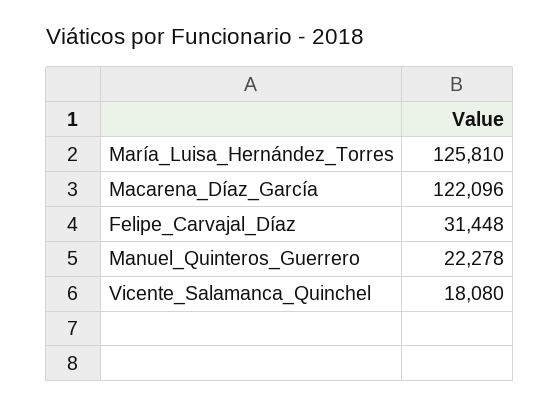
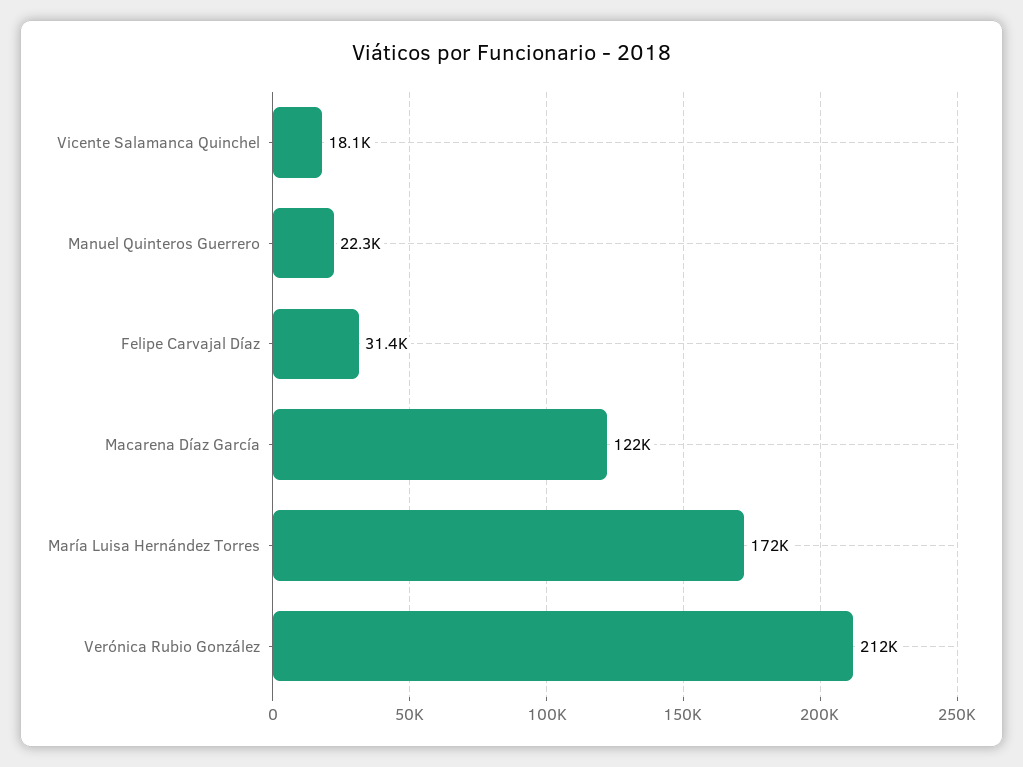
  {
-   "María_Luisa_Hernández_Torres": 125810,
+   "María_Luisa_Hernández_Torres": 172000,
    "Macarena_Díaz_García": 122096,
    "Felipe_Carvajal_Díaz": 31448,
    "Manuel_Quinteros_Guerrero": 22278,
-   "Vicente_Salamanca_Quinchel": 18080
+   "Vicente_Salamanca_Quinchel": 18080,
+   "Verónica Rubio González": 212000
  }

